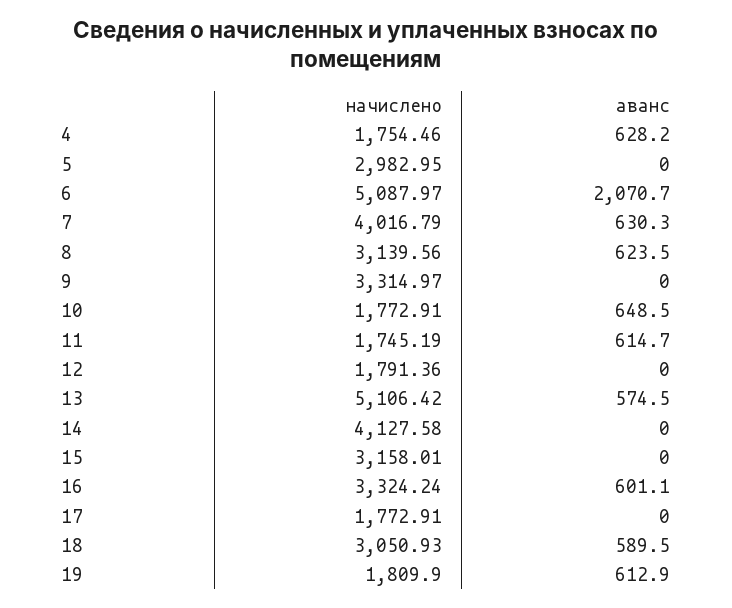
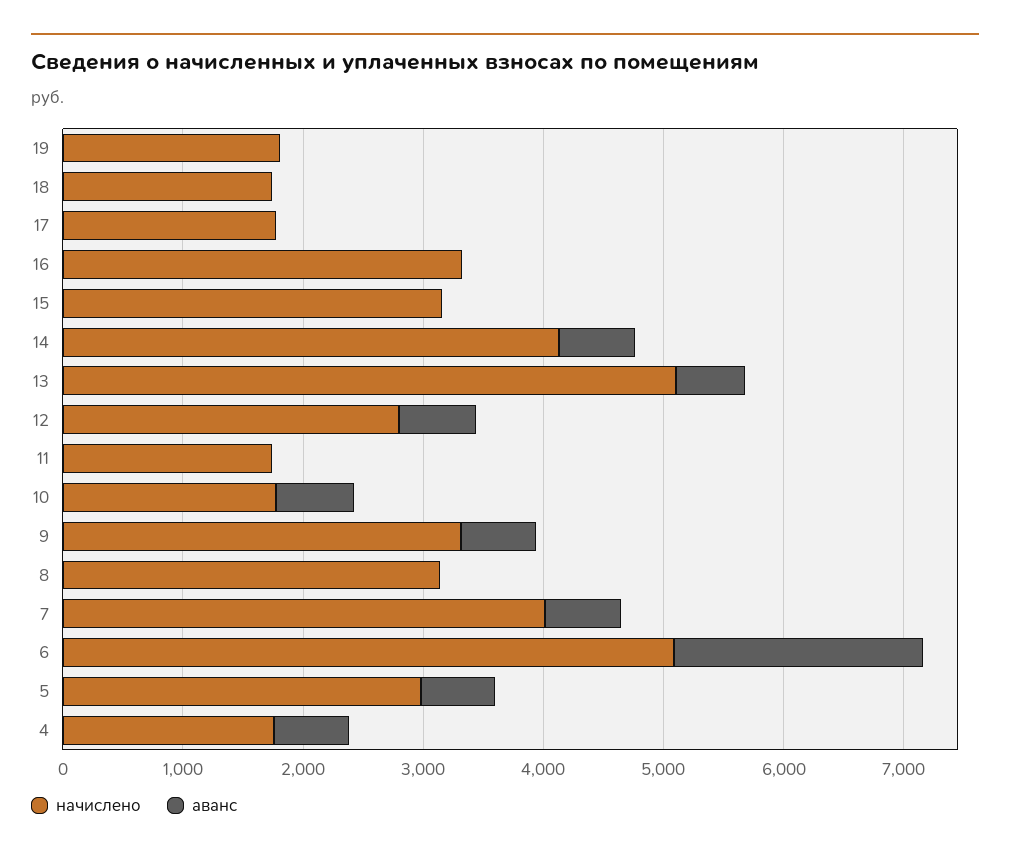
  {
    "начислено": {
      "4": 1754.46,
      "5": 2982.95,
      "6": 5087.97,
      "7": 4016.79,
      "8": 3139.56,
      "9": 3314.97,
      "10": 1772.91,
      "11": 1745.19,
-     "12": 1791.36,
+     "12": 2800,
      "13": 5106.42,
      "14": 4127.58,
      "15": 3158.01,
      "16": 3324.24,
      "17": 1772.91,
-     "18": 3050.93,
+     "18": 1800,
      "19": 1809.9
    },
    "аванс": {
      "4": 628.2,
-     "5": 0,
+     "5": 600,
      "6": 2070.7,
      "7": 630.3,
-     "8": 623.5,
+     "8": 0,
-     "9": 0,
+     "9": 600,
      "10": 648.5,
-     "11": 614.7,
+     "11": 0,
-     "12": 0,
+     "12": 600,
      "13": 574.5,
-     "14": 0,
+     "14": 600,
      "15": 0,
-     "16": 601.1,
+     "16": 0,
      "17": 0,
-     "18": 589.5,
+     "18": 0,
-     "19": 612.9
+     "19": 0
    }
  }

